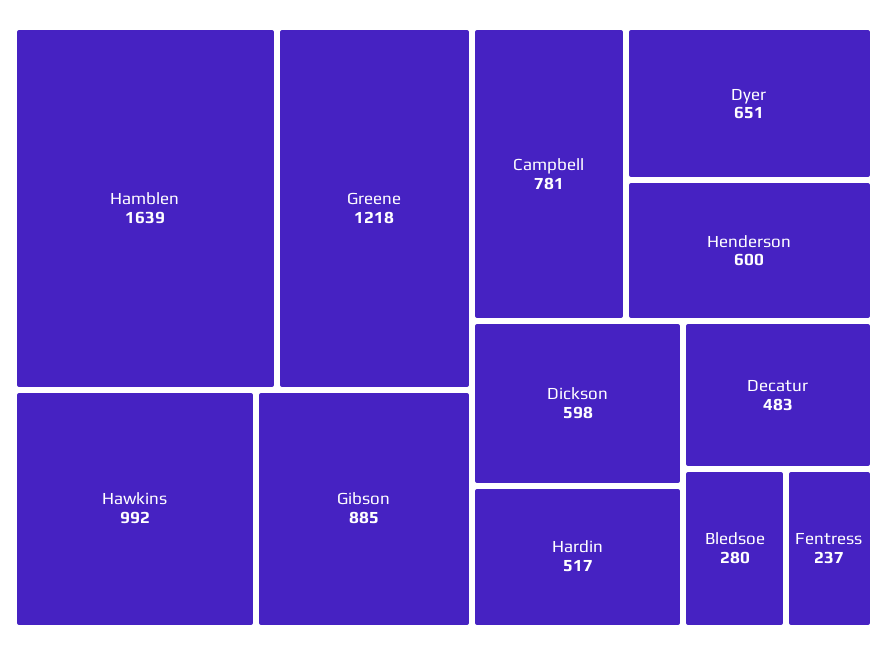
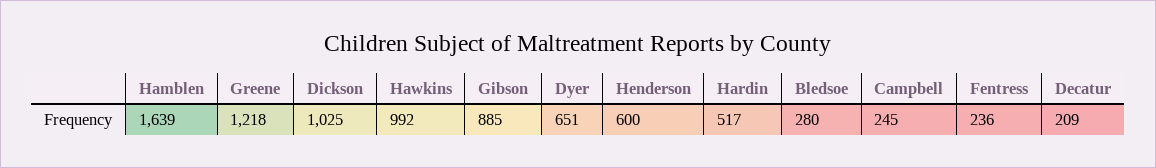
  {
    "Hamblen": 1639,
    "Greene": 1218,
    "Hawkins": 992,
    "Gibson": 885,
-   "Campbell": 781,
+   "Campbell": 245,
    "Dyer": 651,
    "Henderson": 600,
-   "Dickson": 598,
+   "Dickson": 1025,
    "Hardin": 517,
-   "Decatur": 483,
+   "Decatur": 209,
    "Bledsoe": 280,
-   "Fentress": 237
+   "Fentress": 236
  }

